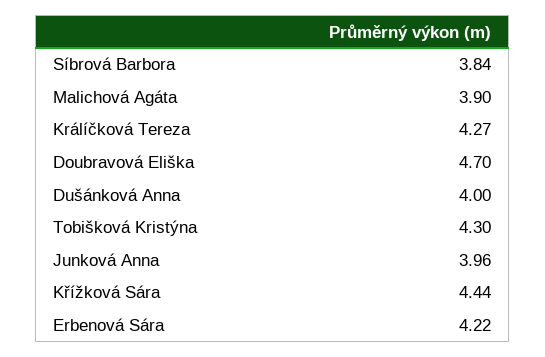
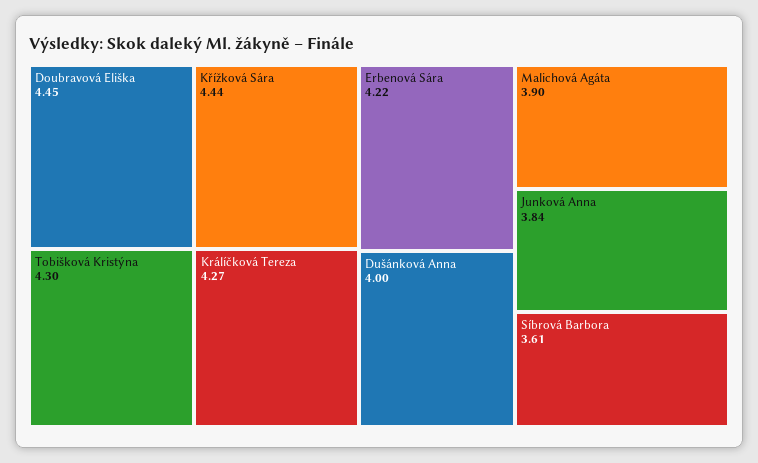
  {
-   "Síbrová Barbora": 3.84,
+   "Síbrová Barbora": 3.61,
    "Malichová Agáta": 3.9,
    "Králíčková Tereza": 4.27,
-   "Doubravová Eliška": 4.7,
+   "Doubravová Eliška": 4.45,
    "Dušánková Anna": 4,
    "Tobišková Kristýna": 4.3,
-   "Junková Anna": 3.96,
+   "Junková Anna": 3.84,
    "Křížková Sára": 4.44,
    "Erbenová Sára": 4.22
  }

